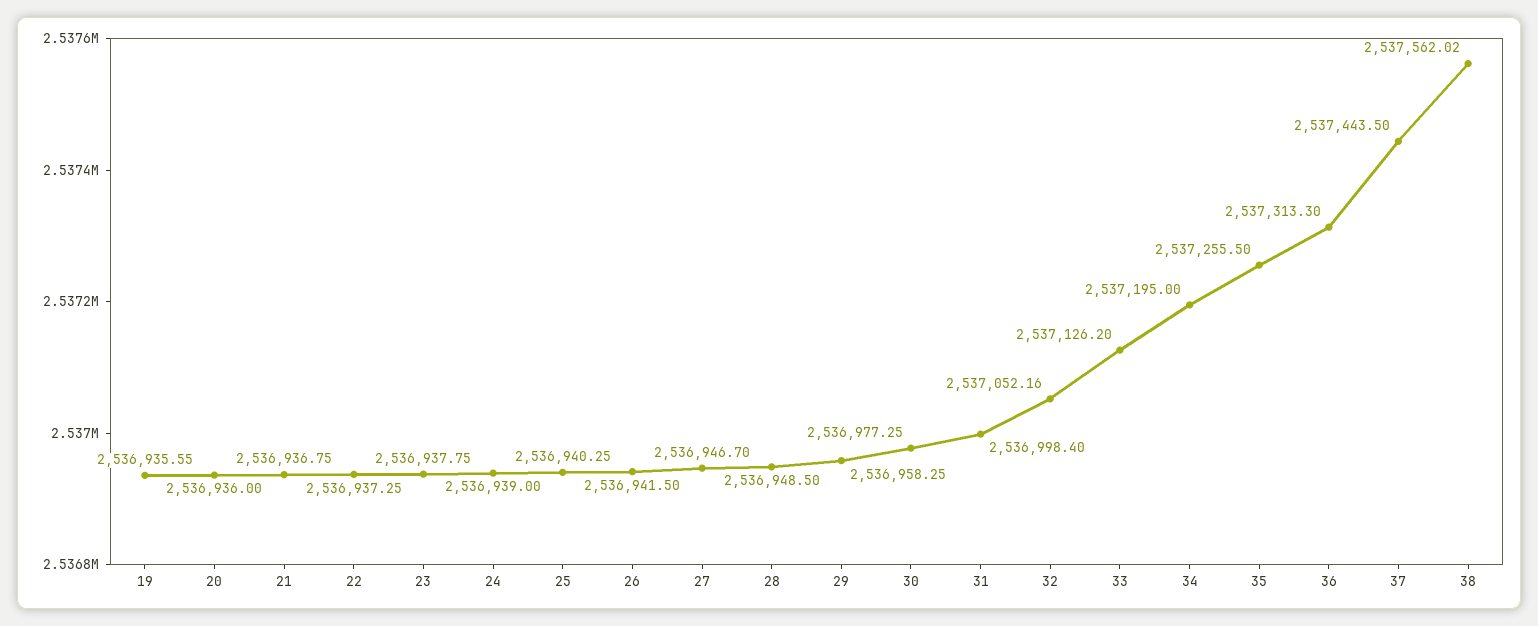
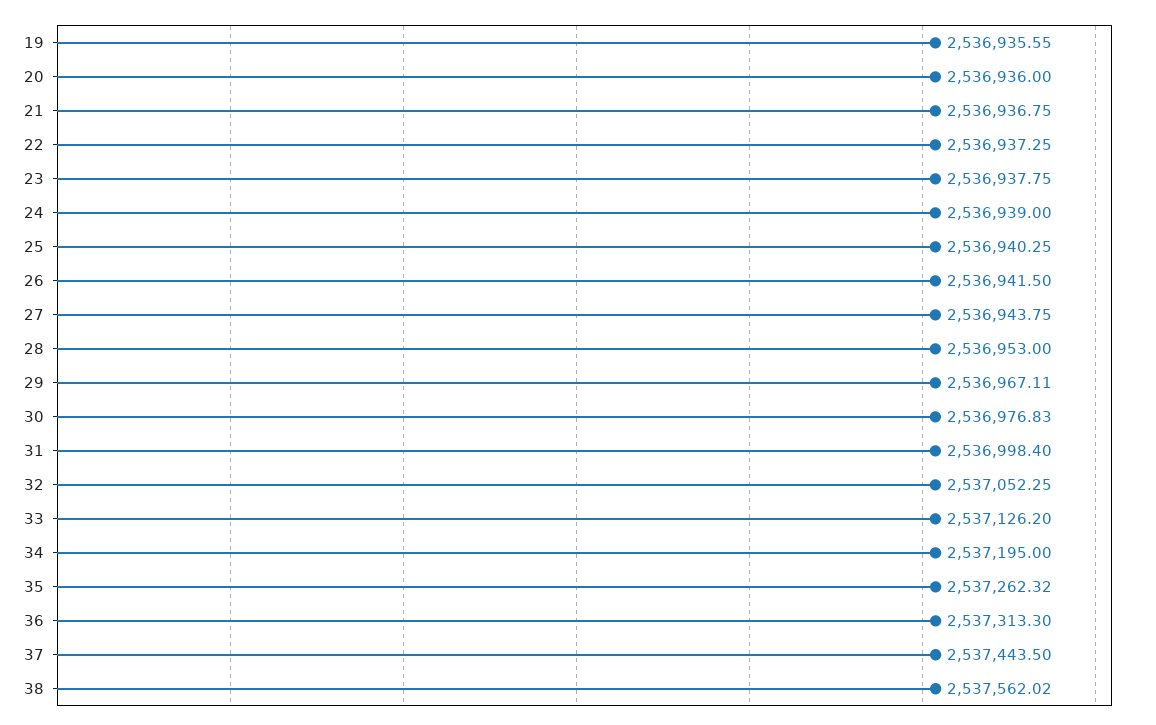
  {
    "19": 2536935.55,
    "20": 2536936,
    "21": 2536936.75,
    "22": 2536937.25,
    "23": 2536937.75,
    "24": 2536939,
    "25": 2536940.25,
    "26": 2536941.5,
-   "27": 2536946.7,
+   "27": 2536943.75,
-   "28": 2536948.5,
+   "28": 2536953,
-   "29": 2536958.25,
+   "29": 2536967.11,
-   "30": 2536977.25,
+   "30": 2536976.83,
    "31": 2536998.4,
-   "32": 2537052.16,
+   "32": 2537052.25,
    "33": 2537126.2,
    "34": 2537195,
-   "35": 2537255.5,
+   "35": 2537262.32,
    "36": 2537313.3,
    "37": 2537443.5,
    "38": 2537562.02
  }

